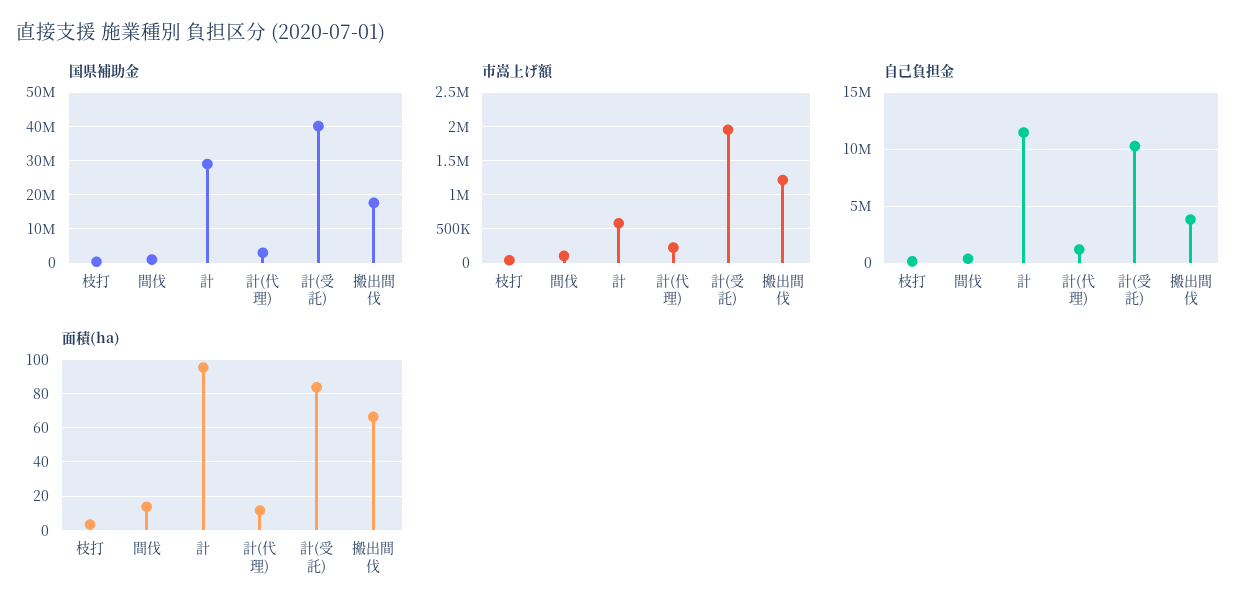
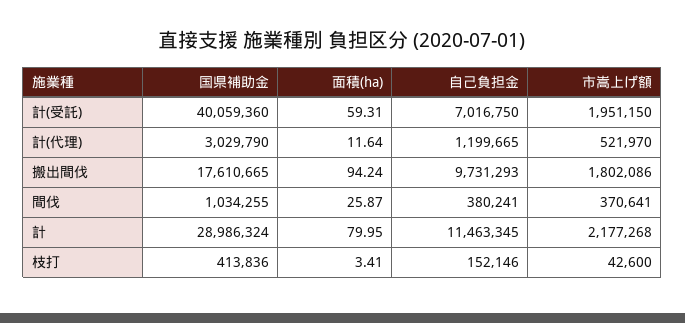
  {
    "国県補助金": {
      "枝打": 413836,
      "間伐": 1034255,
      "計": 28986324,
      "計(代理)": 3029790,
      "計(受託)": 40059360,
      "搬出間伐": 17610665
    },
    "市嵩上げ額": {
      "枝打": 42600,
-     "間伐": 100000,
+     "間伐": 370641,
-     "計": 600000,
+     "計": 2177268,
-     "計(代理)": 200000,
+     "計(代理)": 521970,
      "計(受託)": 1951150,
-     "搬出間伐": 1200000
+     "搬出間伐": 1802086
    },
    "自己負担金": {
      "枝打": 152146,
      "間伐": 380241,
      "計": 11463345,
      "計(代理)": 1199665,
-     "計(受託)": 10000000,
+     "計(受託)": 7016750,
-     "搬出間伐": 4000000
+     "搬出間伐": 9731293
    },
    "面積(ha)": {
      "枝打": 3.41,
-     "間伐": 15,
+     "間伐": 25.87,
-     "計": 95,
+     "計": 79.95,
      "計(代理)": 11.64,
-     "計(受託)": 85,
+     "計(受託)": 59.31,
-     "搬出間伐": 65
+     "搬出間伐": 94.24
    }
  }

